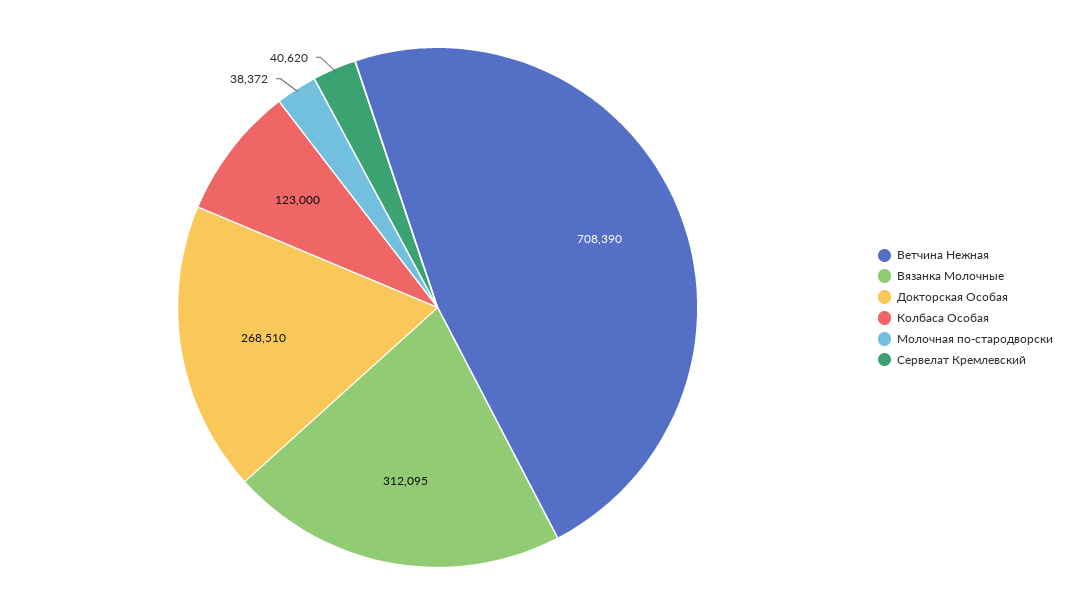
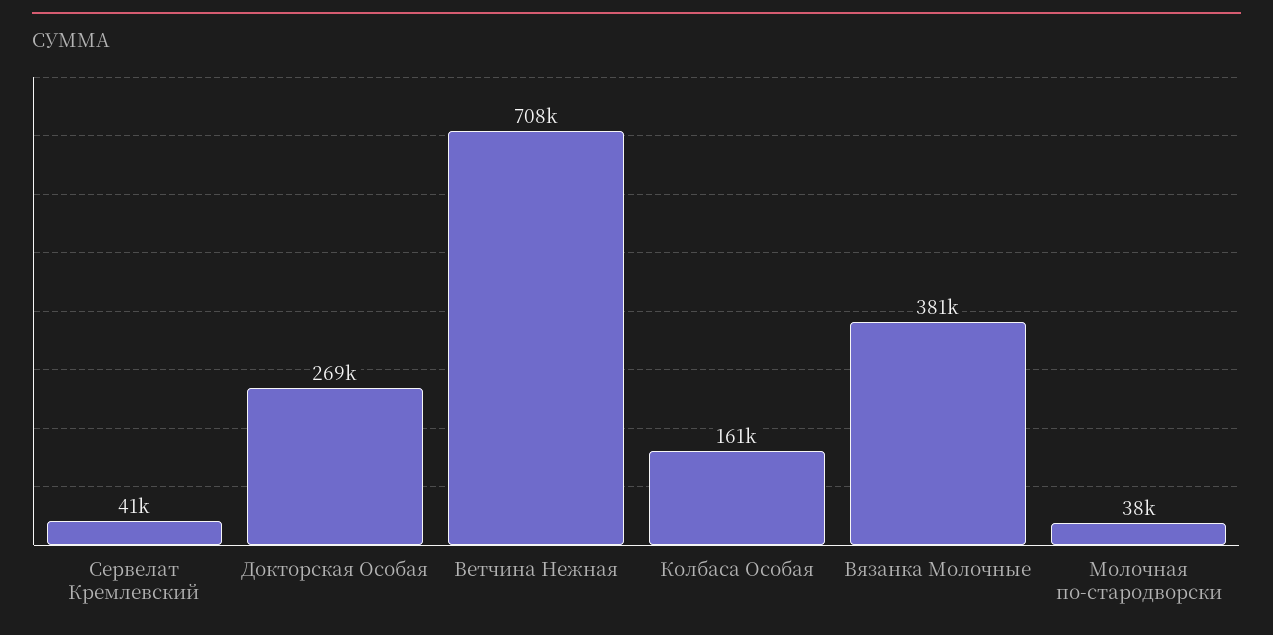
  {
    "Ветчина Нежная": 708390,
-   "Вязанка Молочные": 312095,
+   "Вязанка Молочные": 381000,
    "Докторская Особая": 268510,
-   "Колбаса Особая": 123000,
+   "Колбаса Особая": 161000,
    "Молочная по-стародворски": 38372,
    "Сервелат Кремлевский": 40620
  }

